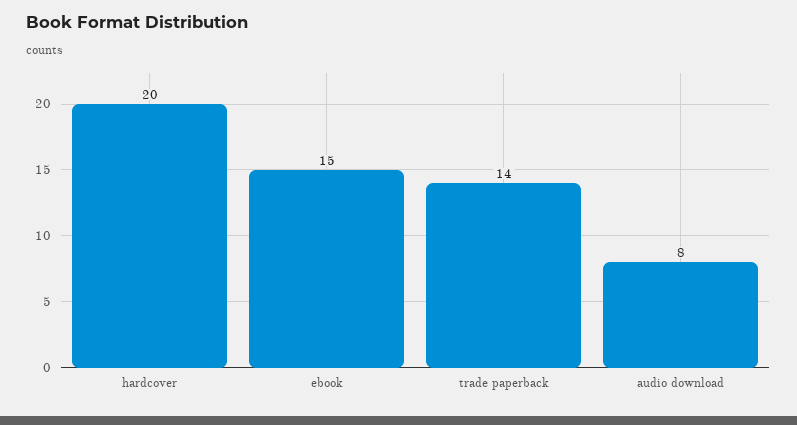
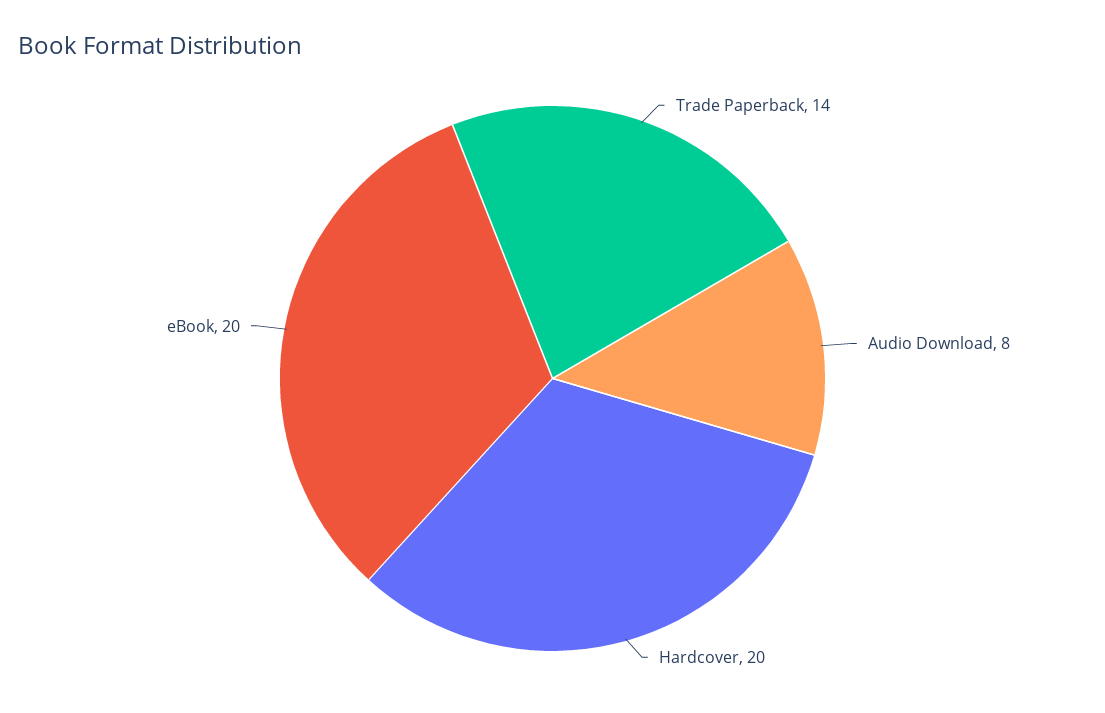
  {
    "hardcover": 20,
-   "ebook": 15,
+   "ebook": 20,
    "trade paperback": 14,
    "audio download": 8
  }

